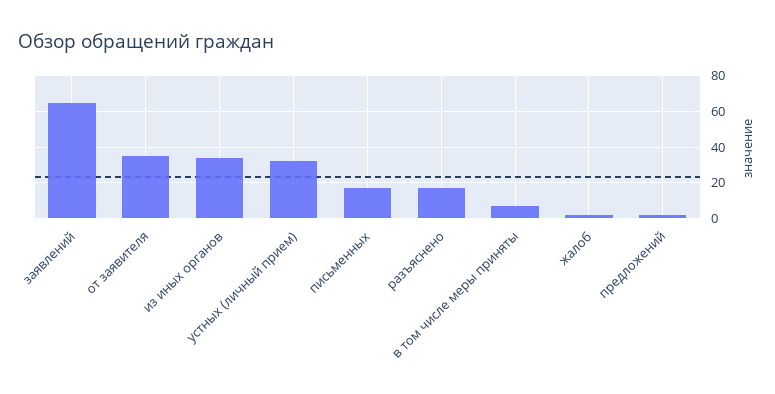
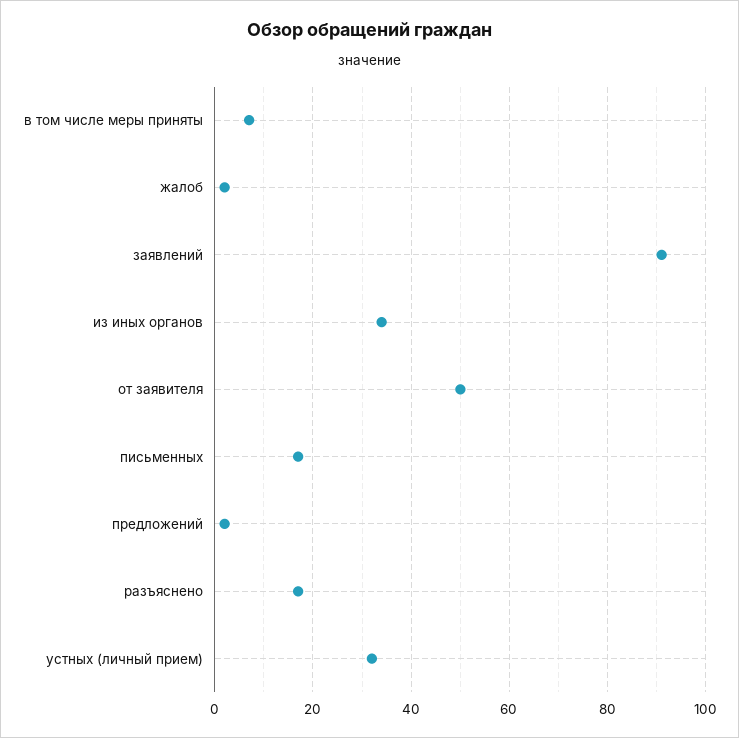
  {
-   "заявлений": 65,
+   "заявлений": 90,
-   "от заявителя": 35,
+   "от заявителя": 50,
    "из иных органов": 35,
    "устных (личный прием)": 30,
    "письменных": 15,
    "разъяснено": 15,
    "в том числе меры приняты": 5,
    "жалоб": 0,
    "предложений": 0
  }

